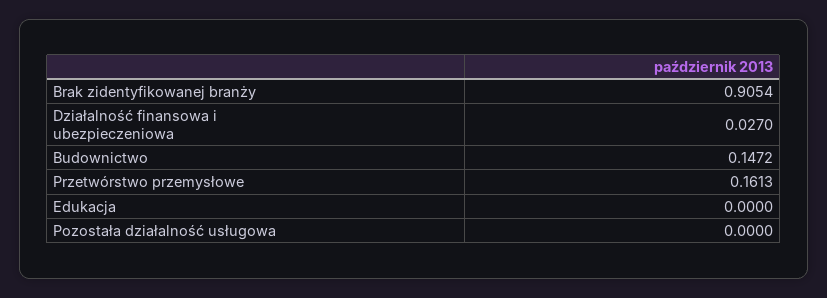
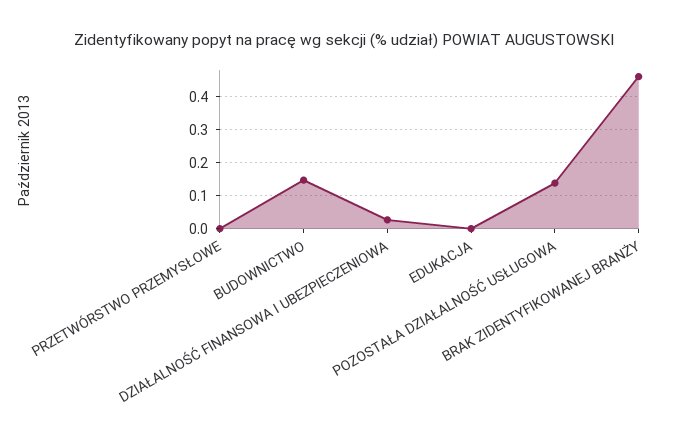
  {
-   "Brak zidentyfikowanej branży": 0.9054,
+   "Brak zidentyfikowanej branży": 0.46,
    "Działalność finansowa i ubezpieczeniowa": 0.027,
    "Budownictwo": 0.1472,
-   "Przetwórstwo przemysłowe": 0.1613,
+   "Przetwórstwo przemysłowe": 0,
    "Edukacja": 0,
-   "Pozostała działalność usługowa": 0
+   "Pozostała działalność usługowa": 0.14
  }

